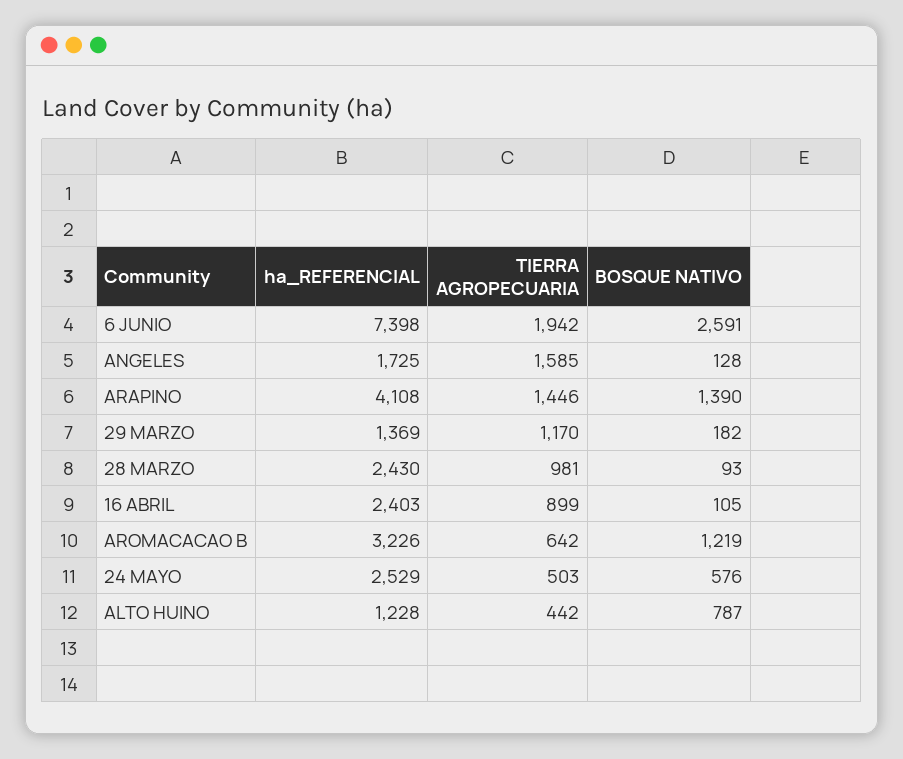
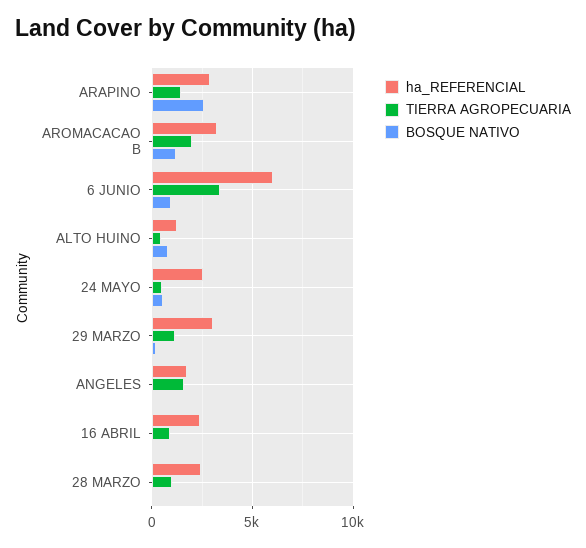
  {
    "ha_REFERENCIAL": {
-     "6 JUNIO": 7398,
+     "6 JUNIO": 6000,
      "ANGELES": 1725,
-     "ARAPINO": 4108,
+     "ARAPINO": 3000,
-     "29 MARZO": 1369,
+     "29 MARZO": 3000,
      "28 MARZO": 2430,
      "16 ABRIL": 2403,
      "AROMACACAO B": 3226,
      "24 MAYO": 2529,
      "ALTO HUINO": 1228
    },
    "TIERRA AGROPECUARIA": {
-     "6 JUNIO": 1942,
+     "6 JUNIO": 3500,
      "ANGELES": 1585,
      "ARAPINO": 1446,
      "29 MARZO": 1170,
      "28 MARZO": 981,
      "16 ABRIL": 899,
-     "AROMACACAO B": 642,
+     "AROMACACAO B": 2000,
      "24 MAYO": 503,
      "ALTO HUINO": 442
    },
    "BOSQUE NATIVO": {
-     "6 JUNIO": 2591,
+     "6 JUNIO": 1000,
      "ANGELES": 128,
-     "ARAPINO": 1390,
+     "ARAPINO": 2500,
      "29 MARZO": 182,
      "28 MARZO": 93,
      "16 ABRIL": 105,
      "AROMACACAO B": 1219,
      "24 MAYO": 576,
      "ALTO HUINO": 787
    }
  }

